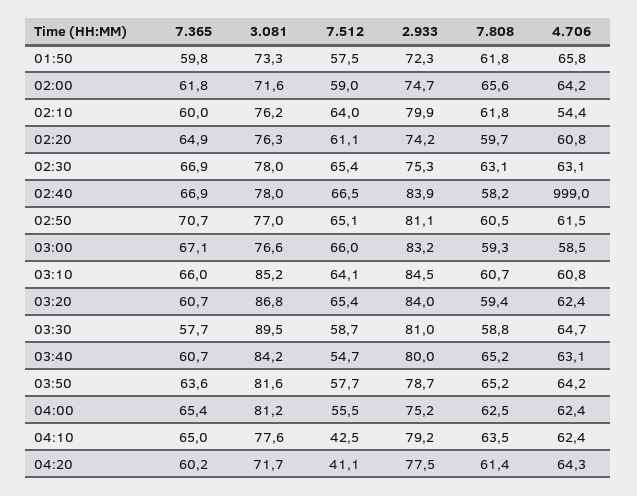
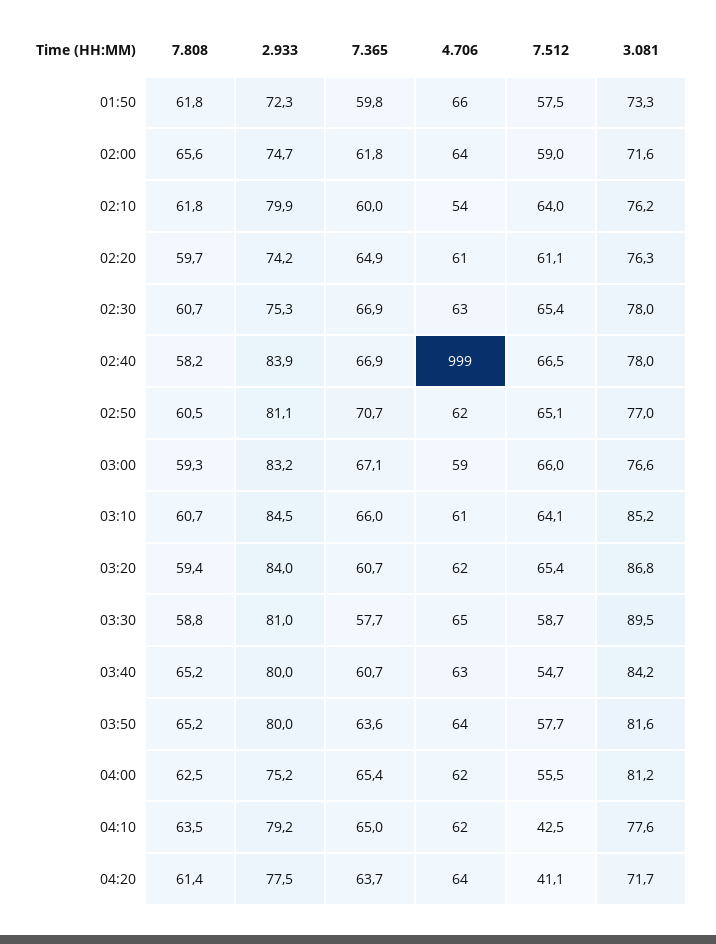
  {
    "7.365": {
      "01:50": 59.8,
      "02:00": 61.8,
      "02:10": 60,
      "02:20": 64.9,
      "02:30": 66.9,
      "02:40": 66.9,
      "02:50": 70.7,
      "03:00": 67.1,
      "03:10": 66,
      "03:20": 60.7,
      "03:30": 57.7,
      "03:40": 60.7,
      "03:50": 63.6,
      "04:00": 65.4,
      "04:10": 65,
-     "04:20": 60.2
+     "04:20": 63.7
    },
    "3.081": {
      "01:50": 73.3,
      "02:00": 71.6,
      "02:10": 76.2,
      "02:20": 76.3,
      "02:30": 78,
      "02:40": 78,
      "02:50": 77,
      "03:00": 76.6,
      "03:10": 85.2,
      "03:20": 86.8,
      "03:30": 89.5,
      "03:40": 84.2,
      "03:50": 81.6,
      "04:00": 81.2,
      "04:10": 77.6,
      "04:20": 71.7
    },
    "7.512": {
      "01:50": 57.5,
      "02:00": 59,
      "02:10": 64,
      "02:20": 61.1,
      "02:30": 65.4,
      "02:40": 66.5,
      "02:50": 65.1,
      "03:00": 66,
      "03:10": 64.1,
      "03:20": 65.4,
      "03:30": 58.7,
      "03:40": 54.7,
      "03:50": 57.7,
      "04:00": 55.5,
      "04:10": 42.5,
      "04:20": 41.1
    },
    "2.933": {
      "01:50": 72.3,
      "02:00": 74.7,
      "02:10": 79.9,
      "02:20": 74.2,
      "02:30": 75.3,
      "02:40": 83.9,
      "02:50": 81.1,
      "03:00": 83.2,
      "03:10": 84.5,
      "03:20": 84,
      "03:30": 81,
      "03:40": 80,
-     "03:50": 78.7,
+     "03:50": 80,
      "04:00": 75.2,
      "04:10": 79.2,
      "04:20": 77.5
    },
    "7.808": {
      "01:50": 61.8,
      "02:00": 65.6,
      "02:10": 61.8,
      "02:20": 59.7,
-     "02:30": 63.1,
+     "02:30": 60.7,
      "02:40": 58.2,
      "02:50": 60.5,
      "03:00": 59.3,
      "03:10": 60.7,
      "03:20": 59.4,
      "03:30": 58.8,
      "03:40": 65.2,
      "03:50": 65.2,
      "04:00": 62.5,
      "04:10": 63.5,
      "04:20": 61.4
    },
    "4.706": {
      "01:50": 65.8,
      "02:00": 64.2,
      "02:10": 54.4,
      "02:20": 60.8,
      "02:30": 63.1,
      "02:40": 999,
      "02:50": 61.5,
      "03:00": 58.5,
      "03:10": 60.8,
      "03:20": 62.4,
      "03:30": 64.7,
      "03:40": 63.1,
      "03:50": 64.2,
      "04:00": 62.4,
      "04:10": 62.4,
      "04:20": 64.3
    }
  }

